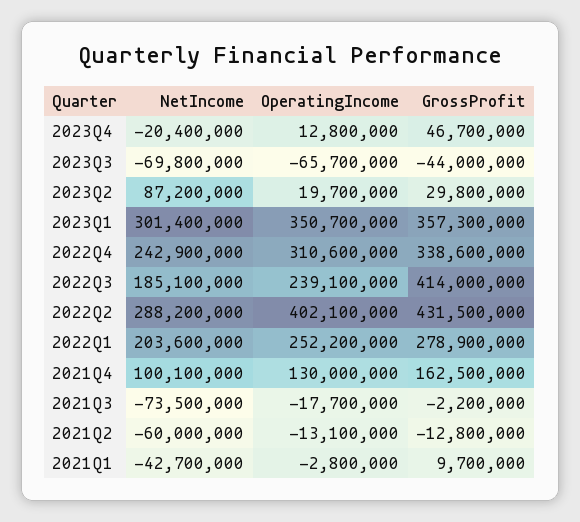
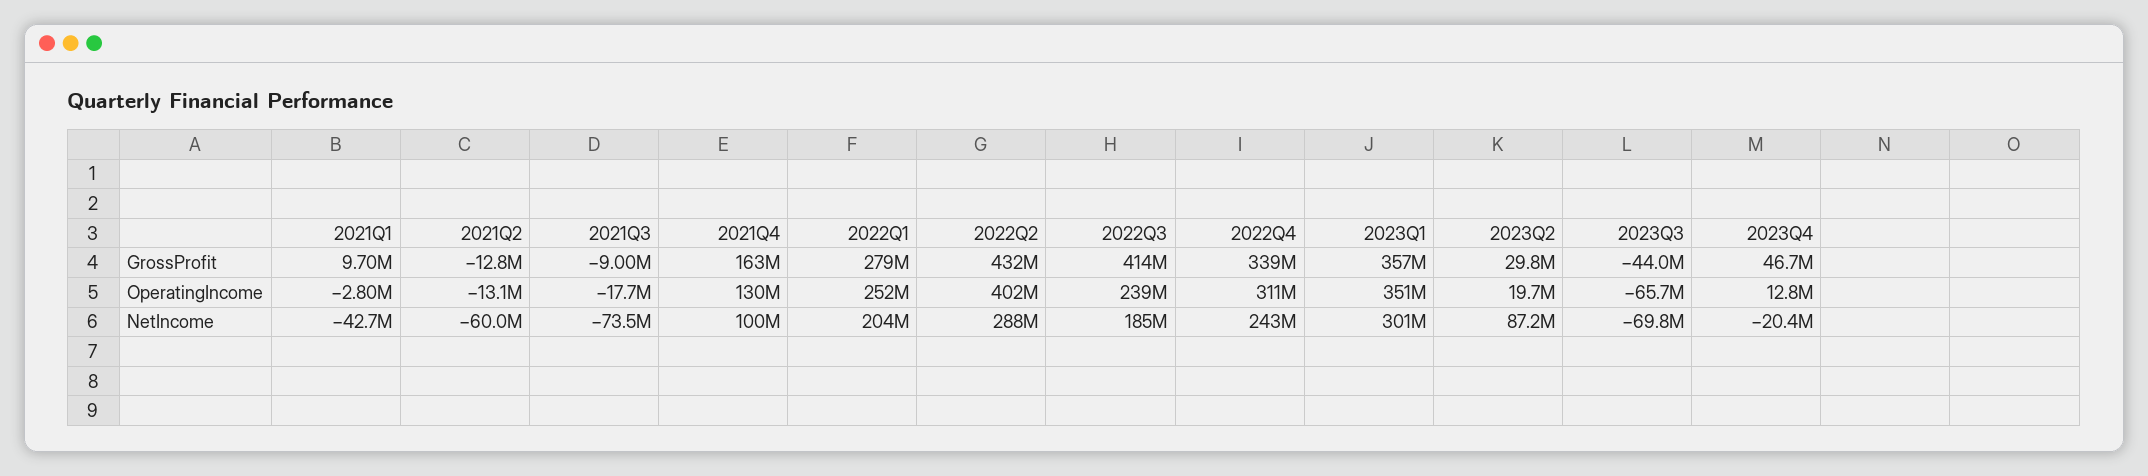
  {
    "NetIncome": {
      "2023Q4": -20400000,
      "2023Q3": -69800000,
      "2023Q2": 87200000,
      "2023Q1": 301400000,
      "2022Q4": 242900000,
      "2022Q3": 185100000,
      "2022Q2": 288200000,
      "2022Q1": 203600000,
      "2021Q4": 100100000,
      "2021Q3": -73500000,
      "2021Q2": -60000000,
      "2021Q1": -42700000
    },
    "OperatingIncome": {
      "2023Q4": 12800000,
      "2023Q3": -65700000,
      "2023Q2": 19700000,
      "2023Q1": 350700000,
      "2022Q4": 310600000,
      "2022Q3": 239100000,
      "2022Q2": 402100000,
      "2022Q1": 252200000,
      "2021Q4": 130000000,
      "2021Q3": -17700000,
      "2021Q2": -13100000,
      "2021Q1": -2800000
    },
    "GrossProfit": {
      "2023Q4": 46700000,
      "2023Q3": -44000000,
      "2023Q2": 29800000,
      "2023Q1": 357300000,
      "2022Q4": 338600000,
      "2022Q3": 414000000,
      "2022Q2": 431500000,
      "2022Q1": 278900000,
      "2021Q4": 162500000,
-     "2021Q3": -2200000,
+     "2021Q3": -9000000,
      "2021Q2": -12800000,
      "2021Q1": 9700000
    }
  }

